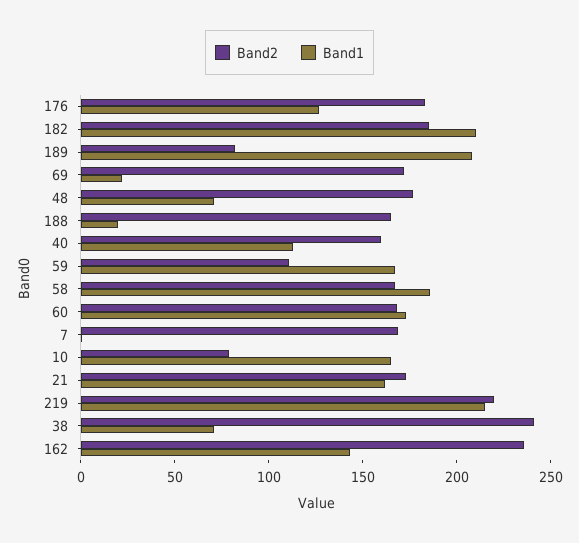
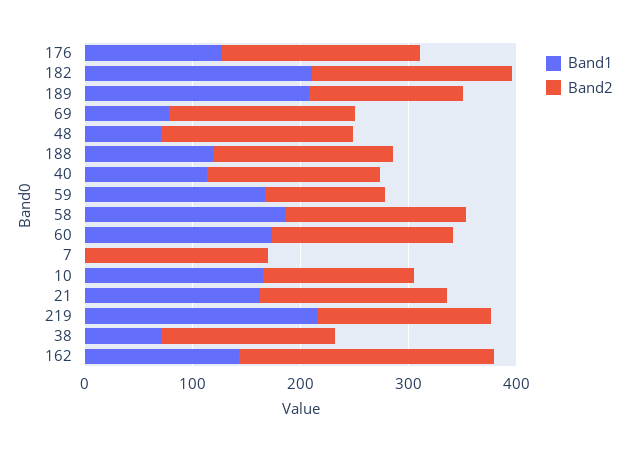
  {
    "Band2": {
      "176": 180,
      "182": 190,
-     "189": 80,
+     "189": 140,
      "69": 170,
      "48": 180,
      "188": 170,
      "40": 160,
      "59": 110,
      "58": 170,
      "60": 170,
      "7": 170,
-     "10": 80,
+     "10": 140,
      "21": 170,
-     "219": 220,
+     "219": 160,
-     "38": 240,
+     "38": 160,
      "162": 240
    },
    "Band1": {
      "176": 130,
      "182": 210,
      "189": 210,
-     "69": 20,
+     "69": 80,
      "48": 70,
-     "188": 20,
+     "188": 120,
      "40": 110,
      "59": 170,
      "58": 190,
      "60": 170,
      "7": 0,
      "10": 170,
      "21": 160,
      "219": 220,
      "38": 70,
      "162": 140
    }
  }

